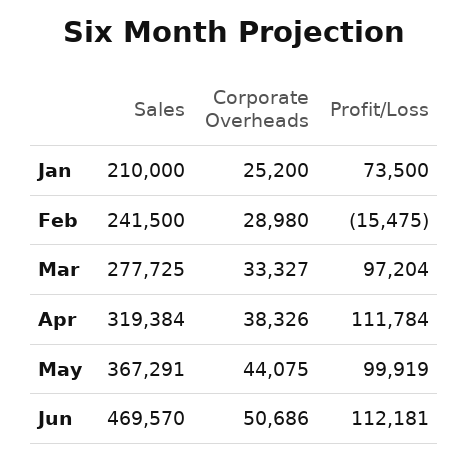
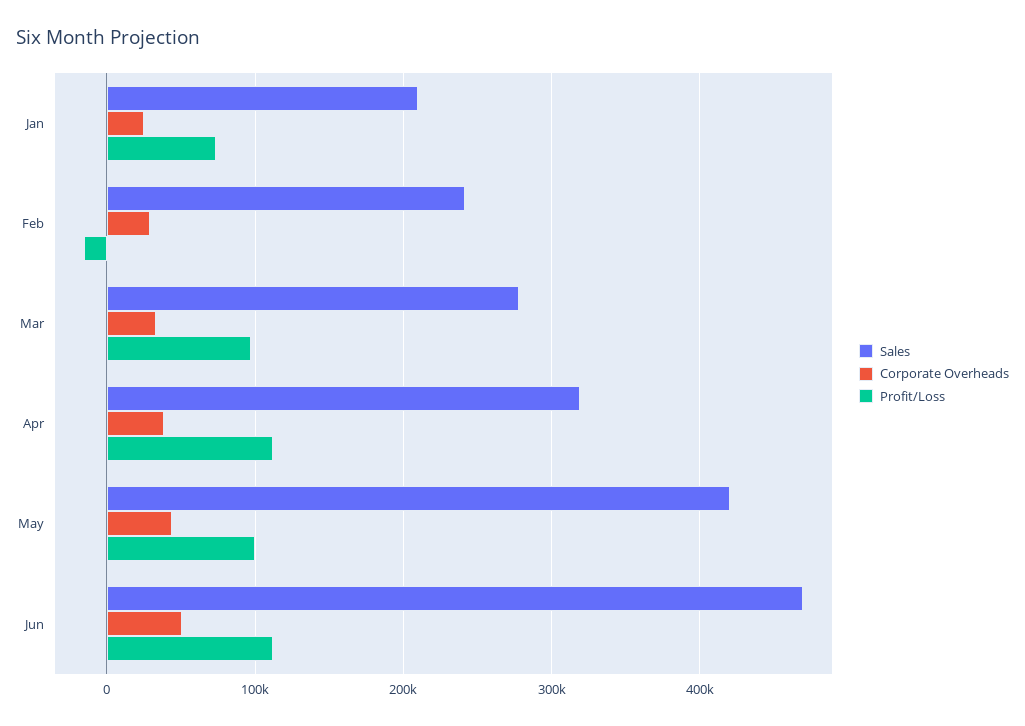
  {
    "Sales": {
      "Jan": 210000,
      "Feb": 241500,
      "Mar": 277725,
      "Apr": 319384,
-     "May": 367291,
+     "May": 420000,
      "Jun": 469570
    },
    "Corporate Overheads": {
      "Jan": 25200,
      "Feb": 28980,
      "Mar": 33327,
      "Apr": 38326,
      "May": 44075,
      "Jun": 50686
    },
    "Profit/Loss": {
      "Jan": 73500,
      "Feb": -15475,
      "Mar": 97204,
      "Apr": 111784,
      "May": 99919,
      "Jun": 112181
    }
  }

